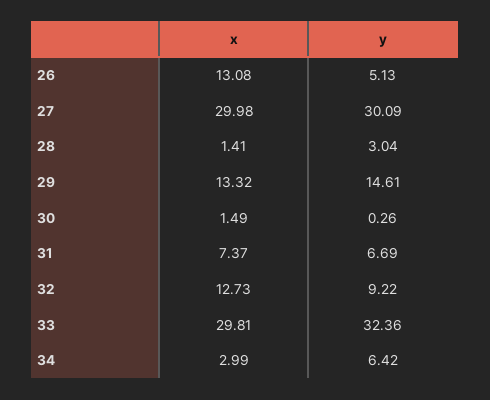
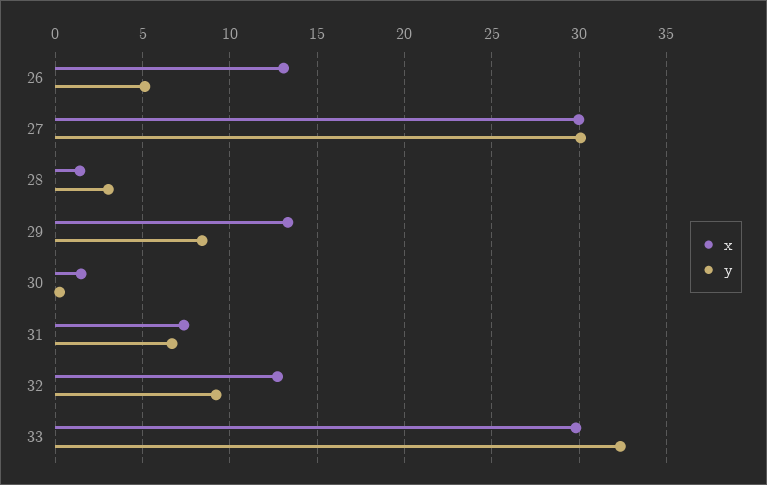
  {
    "x": {
      "26": 13.08,
      "27": 29.98,
      "28": 1.41,
      "29": 13.32,
      "30": 1.49,
      "31": 7.37,
      "32": 12.73,
-     "33": 29.81,
+     "33": 29.81
-     "34": 2.99
    },
    "y": {
      "26": 5.13,
      "27": 30.09,
      "28": 3.04,
-     "29": 14.61,
+     "29": 8.5,
      "30": 0.26,
      "31": 6.69,
      "32": 9.22,
-     "33": 32.36,
+     "33": 32.36
-     "34": 6.42
    }
  }

